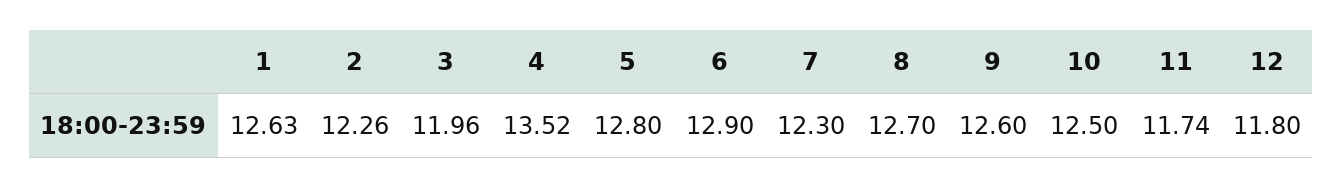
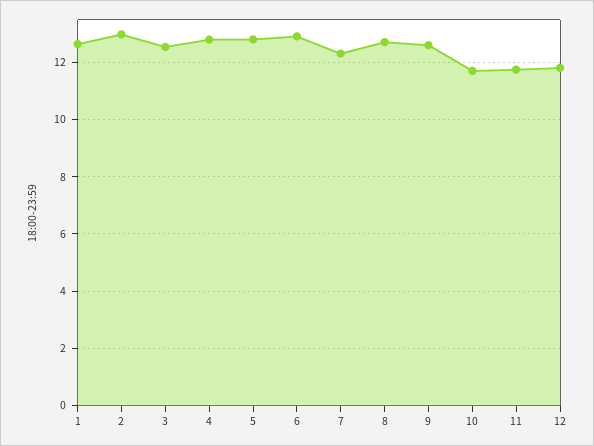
  {
    "1": 12.63,
-   "2": 12.26,
+   "2": 13,
-   "3": 11.96,
+   "3": 12.5,
-   "4": 13.52,
+   "4": 12.75,
    "5": 12.8,
    "6": 12.9,
    "7": 12.3,
    "8": 12.7,
    "9": 12.6,
-   "10": 12.5,
+   "10": 11.75,
    "11": 11.74,
    "12": 11.8
  }

